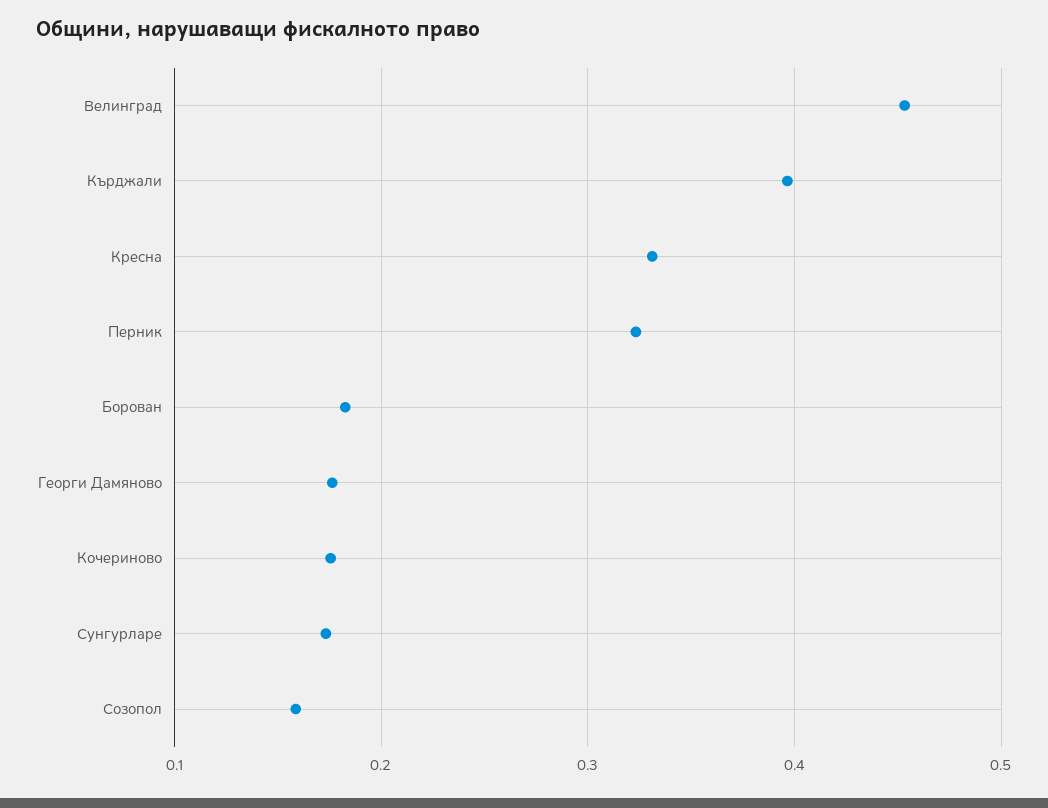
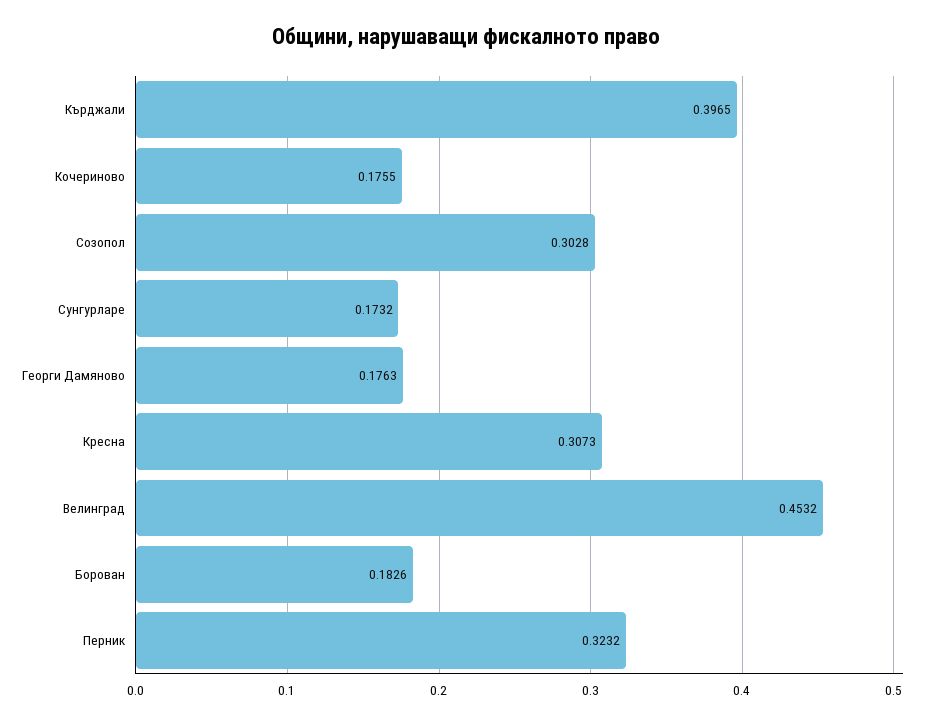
  {
    "Велинград": 0.4532,
    "Кърджали": 0.3965,
-   "Кресна": 0.33,
+   "Кресна": 0.3073,
    "Перник": 0.3232,
    "Борован": 0.1826,
    "Георги Дамяново": 0.1763,
    "Кочериново": 0.1755,
    "Сунгурларе": 0.1732,
-   "Созопол": 0.16
+   "Созопол": 0.3028
  }

